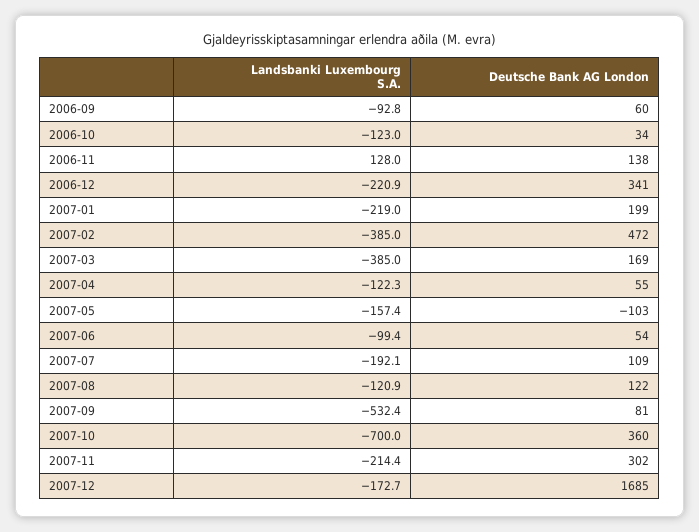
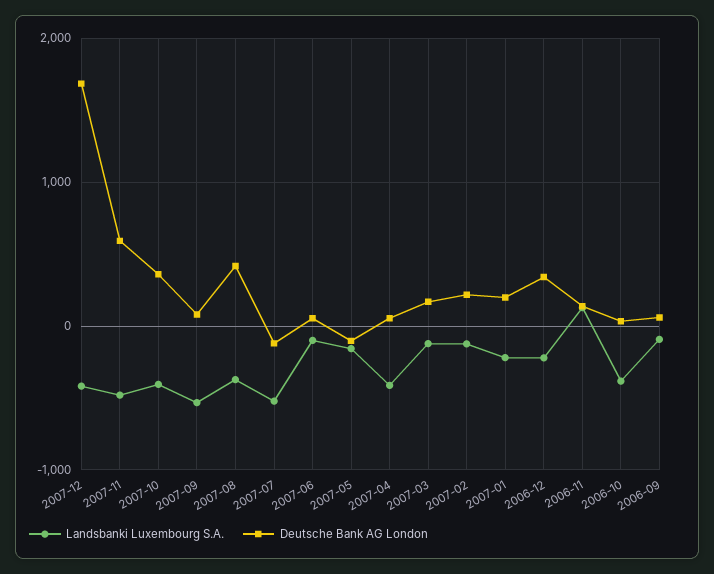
  {
    "Landsbanki Luxembourg S.A.": {
      "2006-09": -92.8,
-     "2006-10": -123,
+     "2006-10": -400,
      "2006-11": 128,
      "2006-12": -220.9,
      "2007-01": -219,
-     "2007-02": -385,
+     "2007-02": -100,
-     "2007-03": -385,
+     "2007-03": -100,
-     "2007-04": -122.3,
+     "2007-04": -400,
      "2007-05": -157.4,
      "2007-06": -99.4,
-     "2007-07": -192.1,
+     "2007-07": -500,
-     "2007-08": -120.9,
+     "2007-08": -400,
      "2007-09": -532.4,
-     "2007-10": -700,
+     "2007-10": -400,
-     "2007-11": -214.4,
+     "2007-11": -500,
-     "2007-12": -172.7
+     "2007-12": -400
    },
    "Deutsche Bank AG London": {
      "2006-09": 60,
      "2006-10": 34,
      "2006-11": 138,
      "2006-12": 341,
      "2007-01": 199,
-     "2007-02": 472,
+     "2007-02": 200,
      "2007-03": 169,
      "2007-04": 55,
      "2007-05": -103,
      "2007-06": 54,
-     "2007-07": 109,
+     "2007-07": -100,
-     "2007-08": 122,
+     "2007-08": 400,
      "2007-09": 81,
      "2007-10": 360,
-     "2007-11": 302,
+     "2007-11": 600,
      "2007-12": 1685
    }
  }

